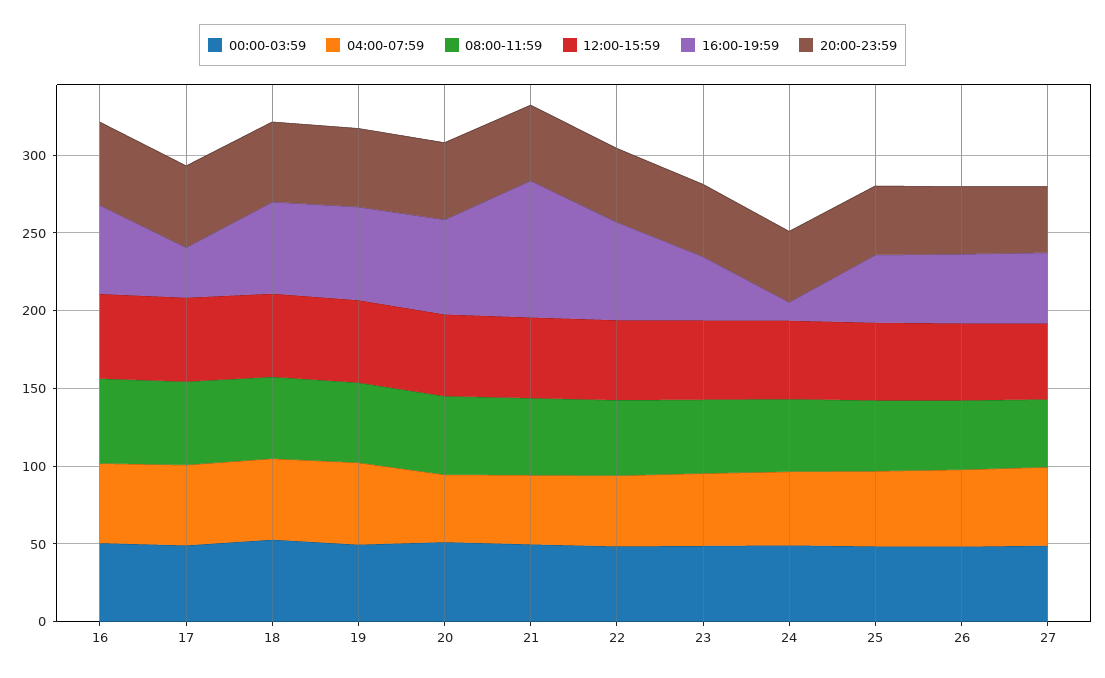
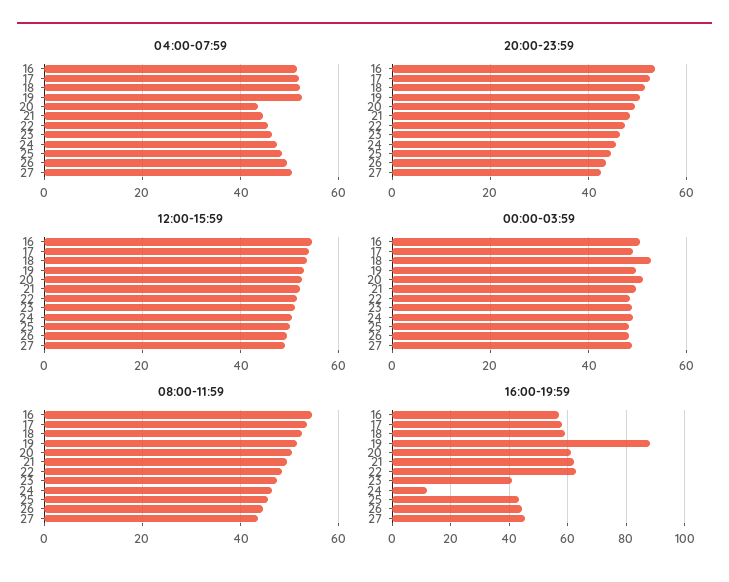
  {
    "00:00-03:59": {
      "16": 50,
      "17": 50,
      "18": 52,
      "19": 50,
      "20": 52,
      "21": 50,
      "22": 48,
      "23": 48,
      "24": 50,
      "25": 48,
      "26": 48,
      "27": 48
    },
    "04:00-07:59": {
      "16": 52,
      "17": 52,
      "18": 52,
      "19": 52,
      "20": 44,
      "21": 44,
      "22": 46,
      "23": 46,
      "24": 48,
      "25": 48,
      "26": 50,
      "27": 50
    },
    "08:00-11:59": {
      "16": 54,
      "17": 54,
      "18": 52,
      "19": 52,
      "20": 50,
      "21": 50,
      "22": 48,
      "23": 48,
      "24": 46,
      "25": 46,
      "26": 44,
      "27": 44
    },
    "12:00-15:59": {
      "16": 54,
      "17": 54,
      "18": 54,
      "19": 54,
      "20": 52,
      "21": 52,
      "22": 52,
      "23": 52,
      "24": 50,
      "25": 50,
      "26": 50,
      "27": 50
    },
    "16:00-19:59": {
      "16": 57.5,
-     "17": 30,
+     "17": 57.5,
      "18": 60,
-     "19": 60,
+     "19": 87.5,
      "20": 60,
-     "21": 90,
+     "21": 62.5,
      "22": 62.5,
      "23": 40,
      "24": 12.5,
      "25": 42.5,
      "26": 45,
      "27": 45
    },
    "20:00-23:59": {
      "16": 54,
      "17": 52,
      "18": 52,
      "19": 50,
      "20": 50,
      "21": 48,
      "22": 48,
      "23": 46,
      "24": 46,
      "25": 44,
      "26": 44,
      "27": 42
    }
  }

